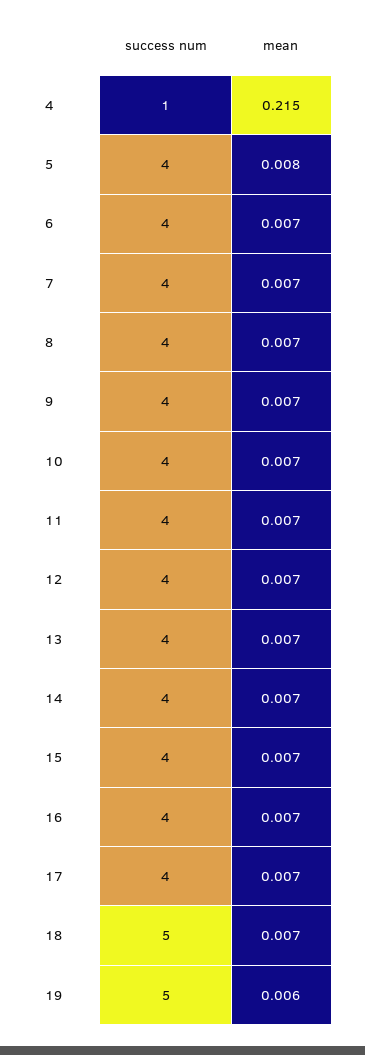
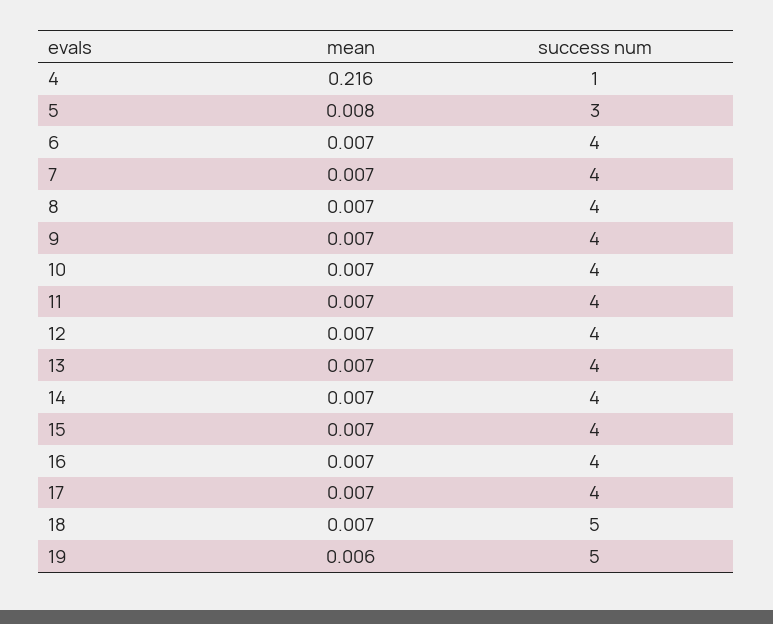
  {
    "success num": {
      "4": 1,
-     "5": 4,
+     "5": 3,
      "6": 4,
      "7": 4,
      "8": 4,
      "9": 4,
      "10": 4,
      "11": 4,
      "12": 4,
      "13": 4,
      "14": 4,
      "15": 4,
      "16": 4,
      "17": 4,
      "18": 5,
      "19": 5
    },
    "mean": {
-     "4": 0.215,
+     "4": 0.216,
      "5": 0.008,
      "6": 0.007,
      "7": 0.007,
      "8": 0.007,
      "9": 0.007,
      "10": 0.007,
      "11": 0.007,
      "12": 0.007,
      "13": 0.007,
      "14": 0.007,
      "15": 0.007,
      "16": 0.007,
      "17": 0.007,
      "18": 0.007,
      "19": 0.006
    }
  }

